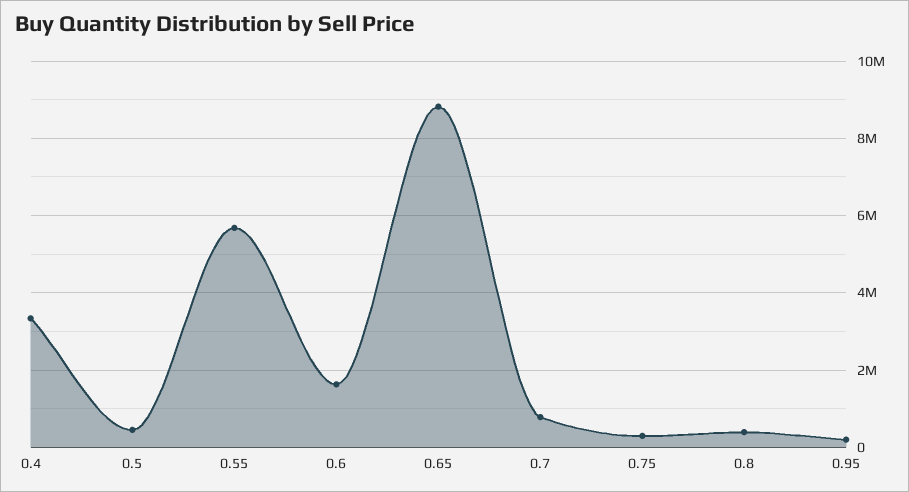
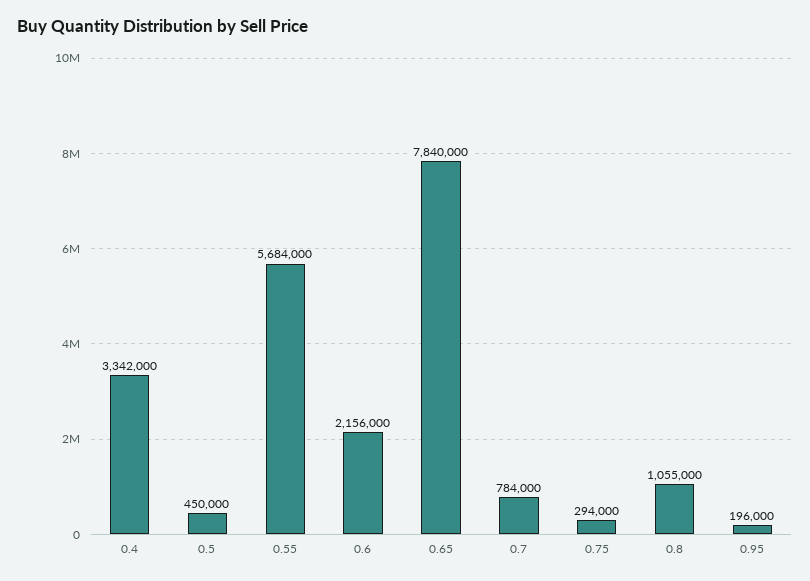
  {
    "0.4": 3342000,
    "0.5": 450000,
    "0.55": 5684000,
-   "0.6": 1600000,
+   "0.6": 2156000,
-   "0.65": 8800000,
+   "0.65": 7840000,
    "0.7": 784000,
    "0.75": 294000,
-   "0.8": 400000,
+   "0.8": 1055000,
    "0.95": 196000
  }

